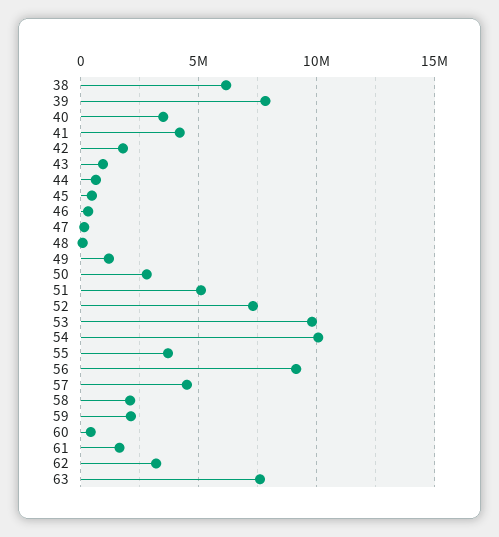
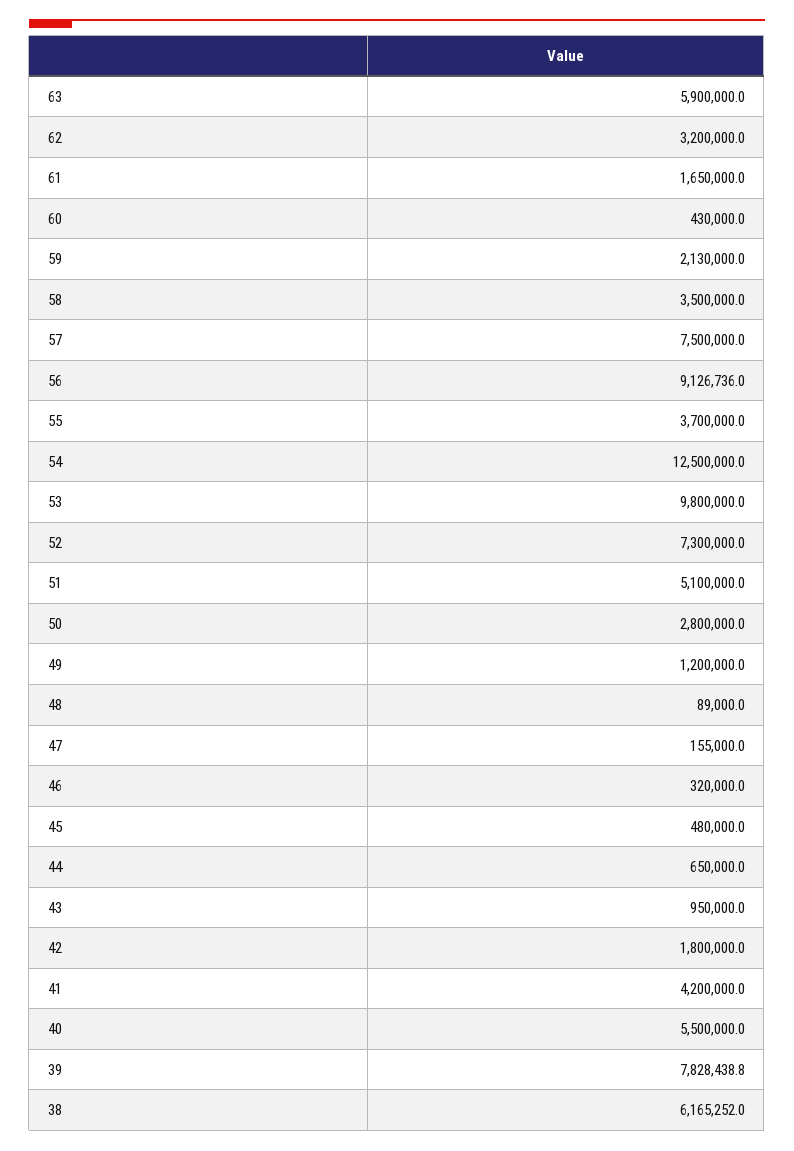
  {
    "38": 6165252,
    "39": 7828438.8,
-   "40": 3500000,
+   "40": 5500000,
    "41": 4200000,
    "42": 1800000,
    "43": 950000,
    "44": 650000,
    "45": 480000,
    "46": 320000,
    "47": 155000,
    "48": 89000,
    "49": 1200000,
    "50": 2800000,
    "51": 5100000,
    "52": 7300000,
    "53": 9800000,
-   "54": 10000000,
+   "54": 12500000,
    "55": 3700000,
    "56": 9126736,
-   "57": 4500000,
+   "57": 7500000,
-   "58": 2000000,
+   "58": 3500000,
    "59": 2130000,
    "60": 430000,
    "61": 1650000,
    "62": 3200000,
-   "63": 7500000
+   "63": 5900000
  }

